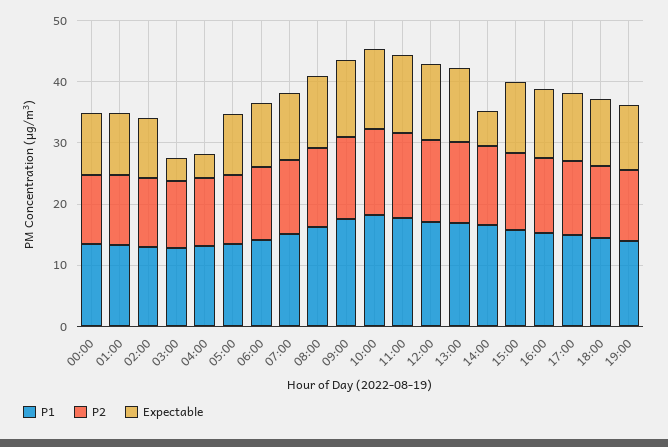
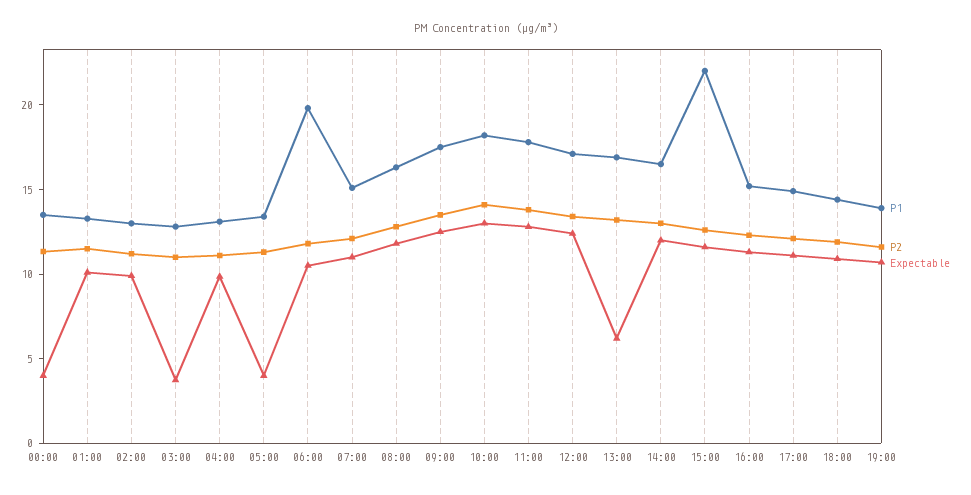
  {
    "P1": {
      "00:00": 14,
      "01:00": 13,
      "02:00": 13,
      "03:00": 13,
      "04:00": 13,
      "05:00": 13,
-     "06:00": 14,
+     "06:00": 20,
      "07:00": 15,
      "08:00": 16,
      "09:00": 18,
      "10:00": 18,
      "11:00": 18,
      "12:00": 17,
      "13:00": 17,
      "14:00": 17,
-     "15:00": 16,
+     "15:00": 22,
      "16:00": 15,
      "17:00": 15,
      "18:00": 14,
      "19:00": 14
    },
    "P2": {
      "00:00": 11,
      "01:00": 12,
      "02:00": 11,
      "03:00": 11,
      "04:00": 11,
      "05:00": 11,
      "06:00": 12,
      "07:00": 12,
      "08:00": 13,
      "09:00": 14,
      "10:00": 14,
      "11:00": 14,
      "12:00": 13,
      "13:00": 13,
      "14:00": 13,
      "15:00": 13,
      "16:00": 12,
      "17:00": 12,
      "18:00": 12,
      "19:00": 12
    },
    "Expectable": {
-     "00:00": 10,
+     "00:00": 4,
      "01:00": 10,
      "02:00": 10,
      "03:00": 4,
-     "04:00": 4,
+     "04:00": 10,
-     "05:00": 10,
+     "05:00": 4,
      "06:00": 11,
      "07:00": 11,
      "08:00": 12,
      "09:00": 13,
      "10:00": 13,
      "11:00": 13,
      "12:00": 12,
-     "13:00": 12,
+     "13:00": 6,
-     "14:00": 6,
+     "14:00": 12,
      "15:00": 12,
      "16:00": 11,
      "17:00": 11,
      "18:00": 11,
      "19:00": 11
    }
  }

